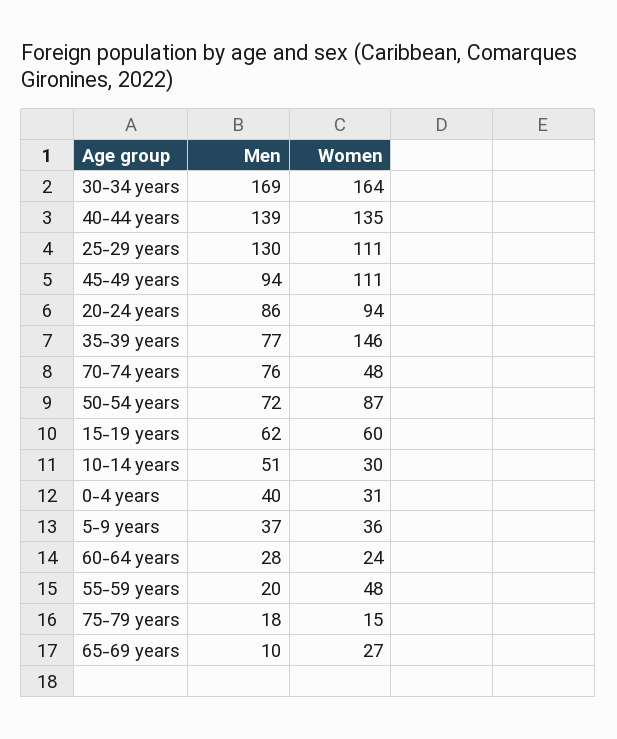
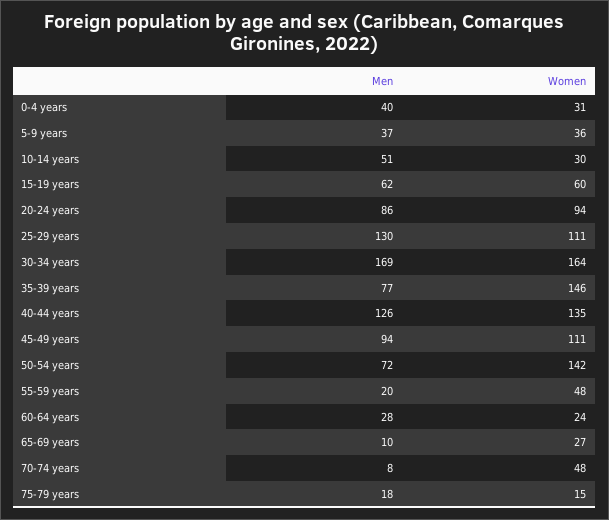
  {
    "Men": {
      "30-34 years": 169,
-     "40-44 years": 139,
+     "40-44 years": 126,
      "25-29 years": 130,
      "45-49 years": 94,
      "20-24 years": 86,
      "35-39 years": 77,
-     "70-74 years": 76,
+     "70-74 years": 8,
      "50-54 years": 72,
      "15-19 years": 62,
      "10-14 years": 51,
      "0-4 years": 40,
      "5-9 years": 37,
      "60-64 years": 28,
      "55-59 years": 20,
      "75-79 years": 18,
      "65-69 years": 10
    },
    "Women": {
      "30-34 years": 164,
      "40-44 years": 135,
      "25-29 years": 111,
      "45-49 years": 111,
      "20-24 years": 94,
      "35-39 years": 146,
      "70-74 years": 48,
-     "50-54 years": 87,
+     "50-54 years": 142,
      "15-19 years": 60,
      "10-14 years": 30,
      "0-4 years": 31,
      "5-9 years": 36,
      "60-64 years": 24,
      "55-59 years": 48,
      "75-79 years": 15,
      "65-69 years": 27
    }
  }

